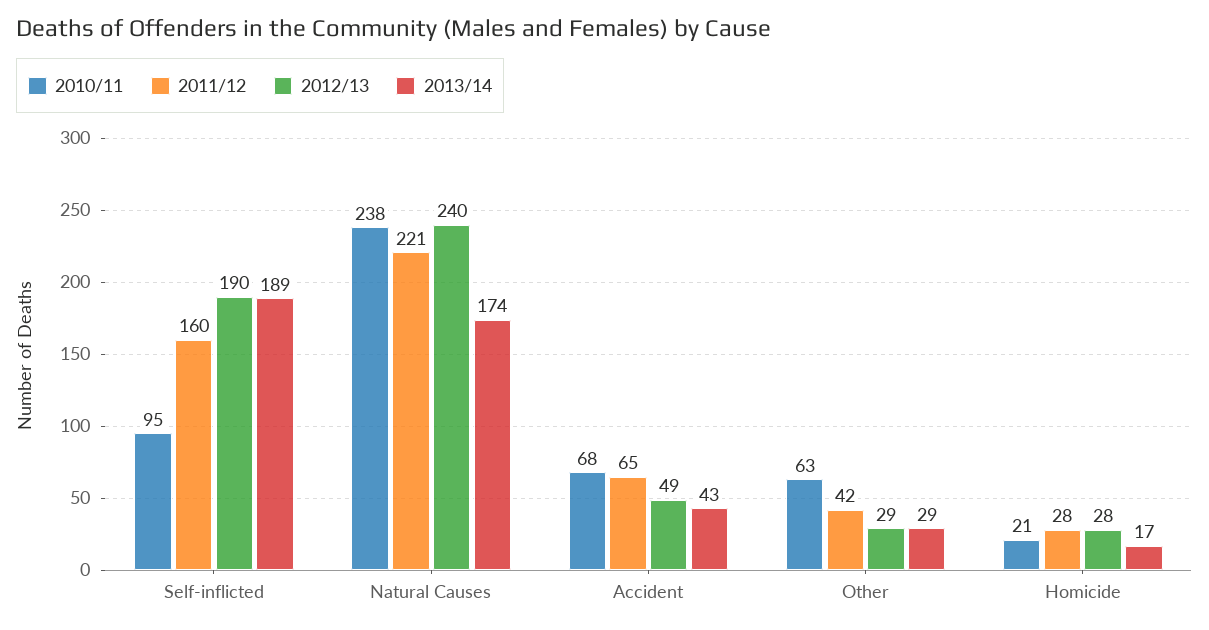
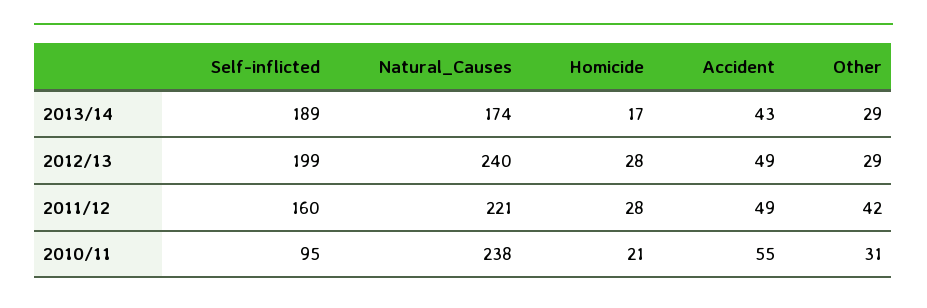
  {
    "2010/11": {
      "Self-inflicted": 95,
      "Natural Causes": 238,
-     "Accident": 68,
+     "Accident": 55,
-     "Other": 63,
+     "Other": 31,
      "Homicide": 21
    },
    "2011/12": {
      "Self-inflicted": 160,
      "Natural Causes": 221,
-     "Accident": 65,
+     "Accident": 49,
      "Other": 42,
      "Homicide": 28
    },
    "2012/13": {
-     "Self-inflicted": 190,
+     "Self-inflicted": 199,
      "Natural Causes": 240,
      "Accident": 49,
      "Other": 29,
      "Homicide": 28
    },
    "2013/14": {
      "Self-inflicted": 189,
      "Natural Causes": 174,
      "Accident": 43,
      "Other": 29,
      "Homicide": 17
    }
  }

